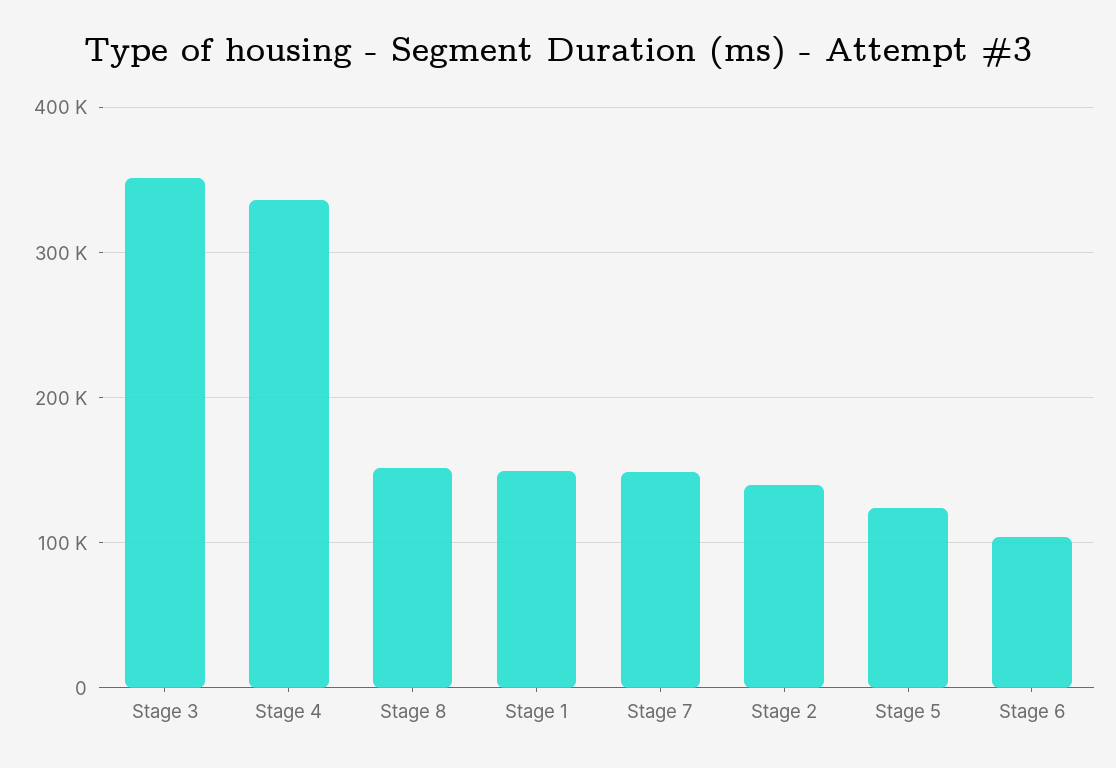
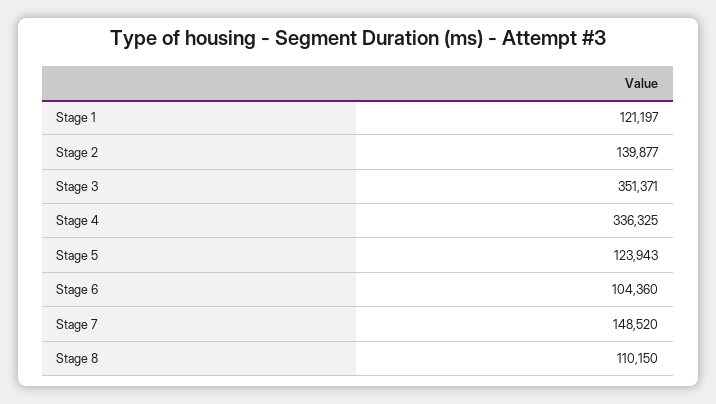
  {
    "Stage 3": 351371,
    "Stage 4": 336325,
-   "Stage 8": 150000,
+   "Stage 8": 110150,
-   "Stage 1": 150000,
+   "Stage 1": 121197,
    "Stage 7": 148520,
    "Stage 2": 139877,
    "Stage 5": 123943,
    "Stage 6": 104360
  }

